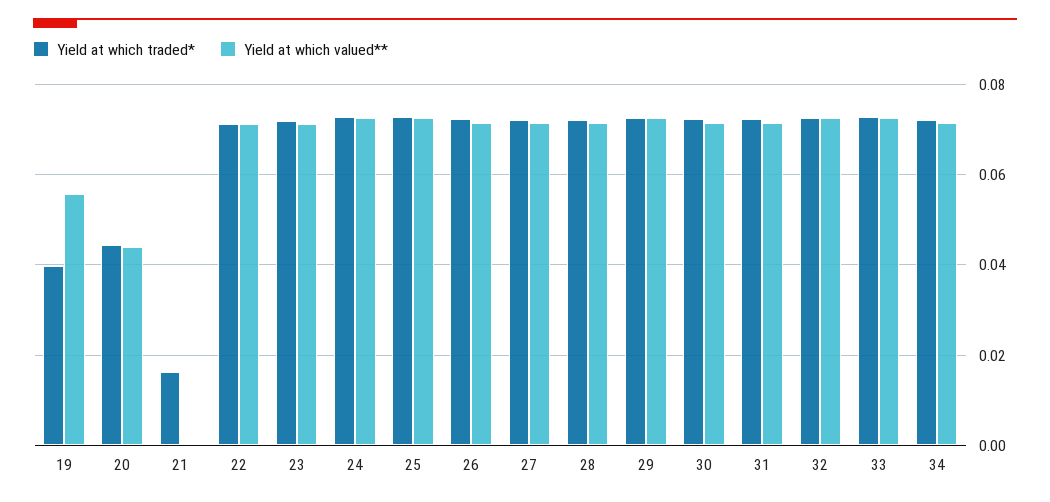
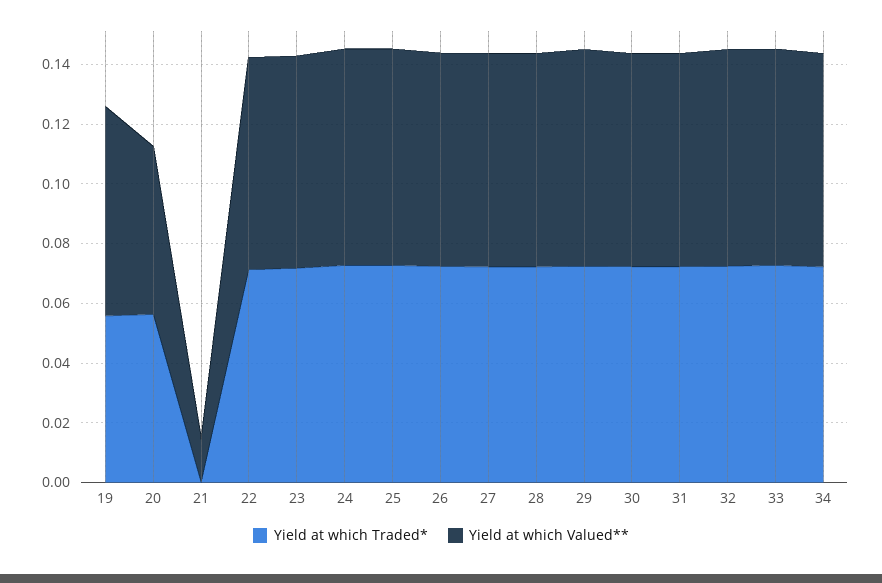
  {
    "Yield at which traded*": {
-     "19": 0.04,
+     "19": 0.055,
-     "20": 0.044,
+     "20": 0.055,
-     "21": 0.016,
+     "21": 0,
      "22": 0.072,
      "23": 0.072,
      "24": 0.072,
      "25": 0.072,
      "26": 0.072,
      "27": 0.072,
      "28": 0.072,
      "29": 0.072,
      "30": 0.072,
      "31": 0.072,
      "32": 0.072,
      "33": 0.072,
      "34": 0.072
    },
    "Yield at which valued**": {
-     "19": 0.056,
+     "19": 0.07,
-     "20": 0.044,
+     "20": 0.055,
-     "21": 0,
+     "21": 0.015,
      "22": 0.072,
      "23": 0.072,
      "24": 0.072,
      "25": 0.072,
      "26": 0.072,
      "27": 0.072,
      "28": 0.072,
      "29": 0.072,
      "30": 0.072,
      "31": 0.072,
      "32": 0.072,
      "33": 0.072,
      "34": 0.072
    }
  }

